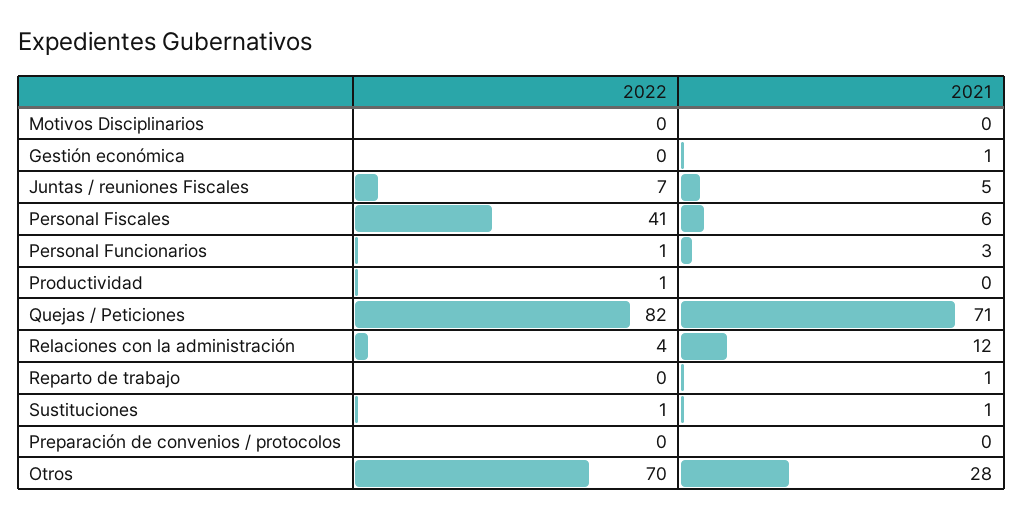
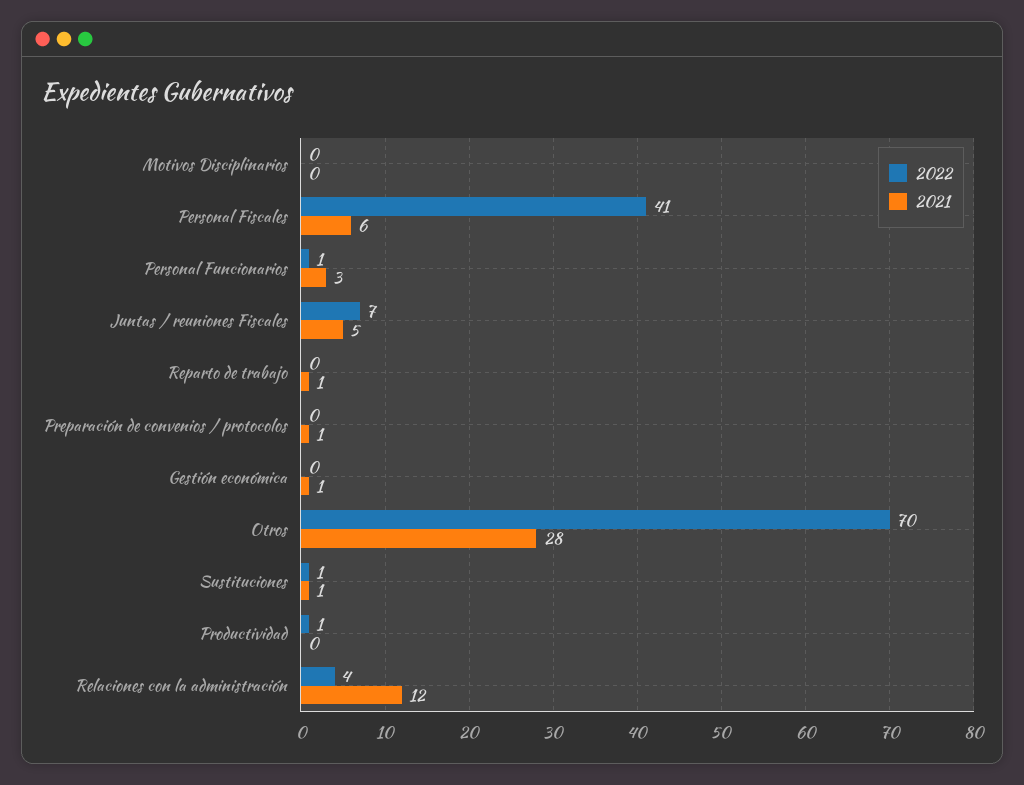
  {
    "2022": {
      "Motivos Disciplinarios": 0,
      "Gestión económica": 0,
      "Juntas / reuniones Fiscales": 7,
      "Personal Fiscales": 41,
      "Personal Funcionarios": 1,
      "Productividad": 1,
-     "Quejas / Peticiones": 82,
      "Relaciones con la administración": 4,
      "Reparto de trabajo": 0,
      "Sustituciones": 1,
      "Preparación de convenios / protocolos": 0,
      "Otros": 70
    },
    "2021": {
      "Motivos Disciplinarios": 0,
      "Gestión económica": 1,
      "Juntas / reuniones Fiscales": 5,
      "Personal Fiscales": 6,
      "Personal Funcionarios": 3,
      "Productividad": 0,
-     "Quejas / Peticiones": 71,
      "Relaciones con la administración": 12,
      "Reparto de trabajo": 1,
      "Sustituciones": 1,
-     "Preparación de convenios / protocolos": 0,
+     "Preparación de convenios / protocolos": 1,
      "Otros": 28
    }
  }

